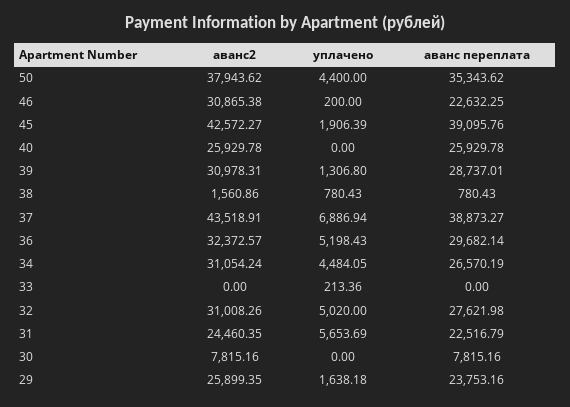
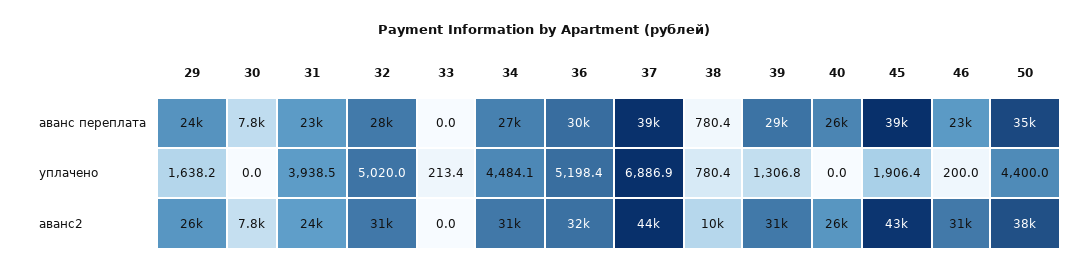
  {
    "аванс2": {
      "50": 37943.62,
      "46": 30865.38,
      "45": 42572.27,
      "40": 25929.78,
      "39": 30978.31,
-     "38": 1560.86,
+     "38": 10000,
      "37": 43518.91,
      "36": 32372.57,
      "34": 31054.24,
      "33": 0,
      "32": 31008.26,
      "31": 24460.35,
      "30": 7815.16,
      "29": 25899.35
    },
    "уплачено": {
      "50": 4400,
      "46": 200,
      "45": 1906.39,
      "40": 0,
      "39": 1306.8,
      "38": 780.43,
      "37": 6886.94,
      "36": 5198.43,
      "34": 4484.05,
      "33": 213.36,
      "32": 5020,
-     "31": 5653.69,
+     "31": 3938.5,
      "30": 0,
      "29": 1638.18
    },
    "аванс переплата": {
      "50": 35343.62,
      "46": 22632.25,
      "45": 39095.76,
      "40": 25929.78,
      "39": 28737.01,
      "38": 780.43,
      "37": 38873.27,
      "36": 29682.14,
      "34": 26570.19,
      "33": 0,
      "32": 27621.98,
      "31": 22516.79,
      "30": 7815.16,
      "29": 23753.16
    }
  }

